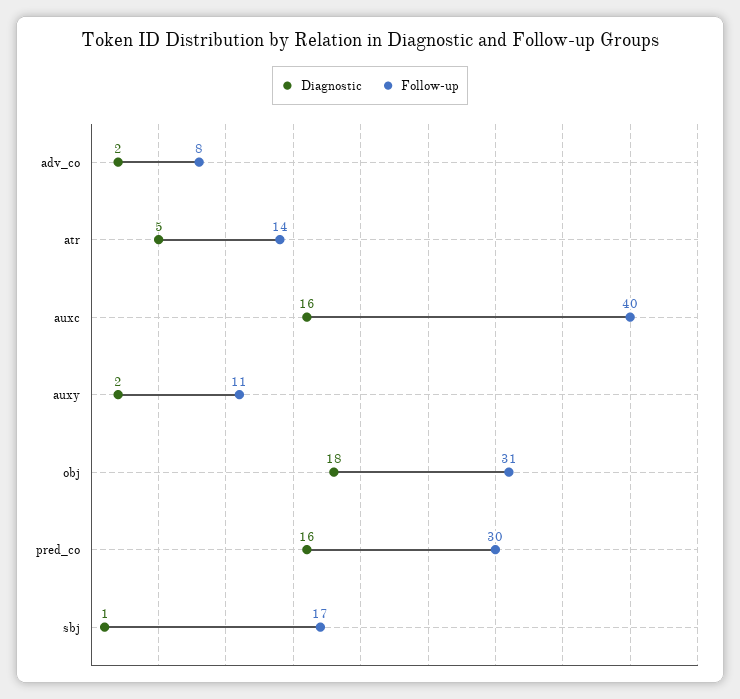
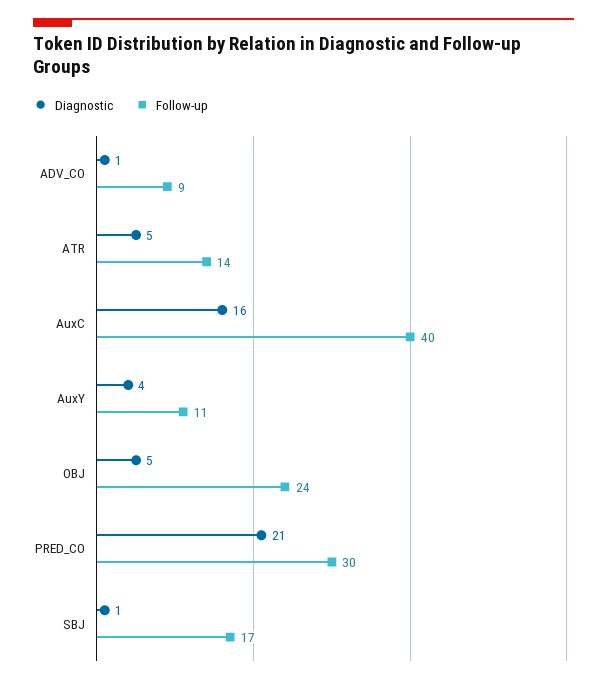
  {
    "Diagnostic": {
-     "adv_co": 2,
+     "adv_co": 1,
      "atr": 5,
      "auxc": 16,
-     "auxy": 2,
+     "auxy": 4,
-     "obj": 18,
+     "obj": 5,
-     "pred_co": 16,
+     "pred_co": 21,
      "sbj": 1
    },
    "Follow-up": {
-     "adv_co": 8,
+     "adv_co": 9,
      "atr": 14,
      "auxc": 40,
      "auxy": 11,
-     "obj": 31,
+     "obj": 24,
      "pred_co": 30,
      "sbj": 17
    }
  }

